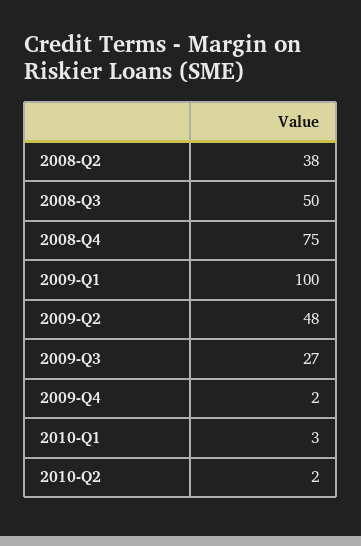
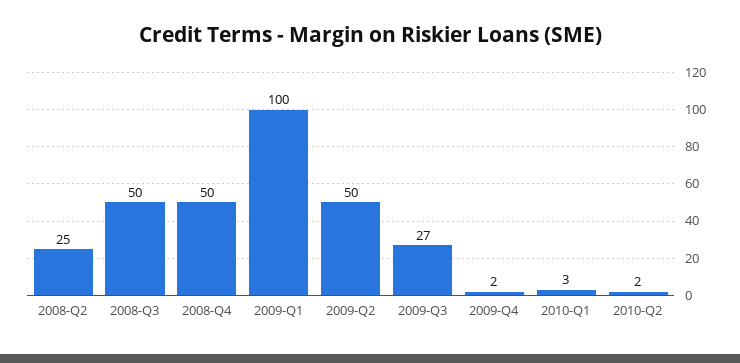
  {
-   "2008-Q2": 38,
+   "2008-Q2": 25,
    "2008-Q3": 50,
-   "2008-Q4": 75,
+   "2008-Q4": 50,
    "2009-Q1": 100,
-   "2009-Q2": 48,
+   "2009-Q2": 50,
    "2009-Q3": 27,
    "2009-Q4": 2,
    "2010-Q1": 3,
    "2010-Q2": 2
  }

